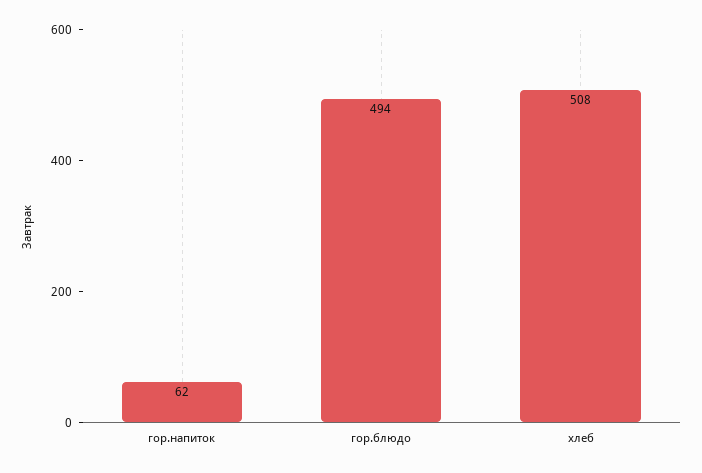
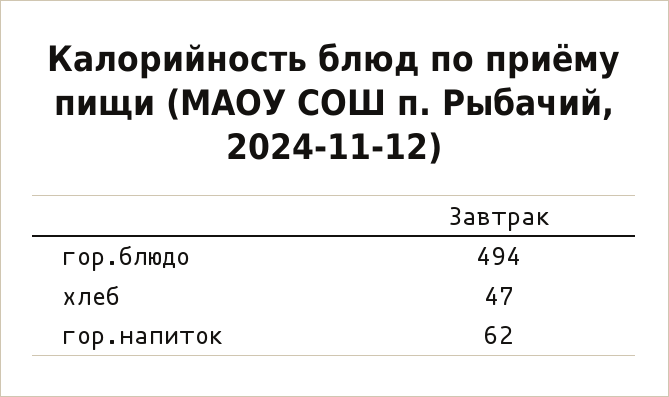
  {
    "гор.напиток": 62,
    "гор.блюдо": 494,
-   "хлеб": 508
+   "хлеб": 47
  }

